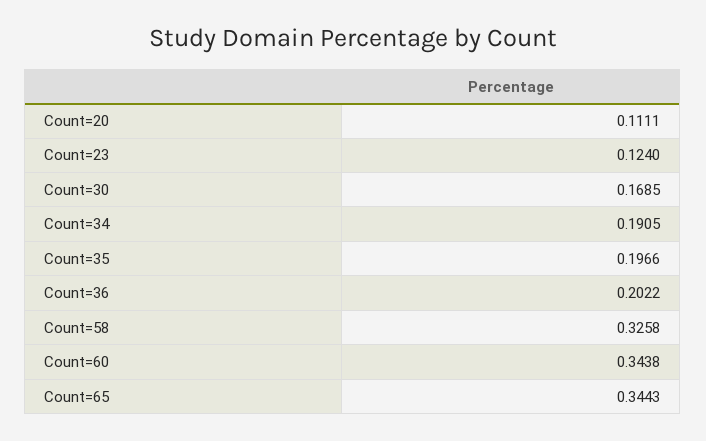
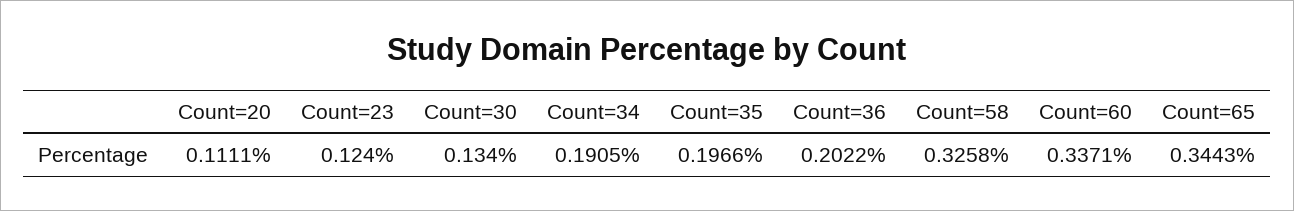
  {
    "Count=20": 0.1111,
    "Count=23": 0.124,
-   "Count=30": 0.1685,
+   "Count=30": 0.134,
    "Count=34": 0.1905,
    "Count=35": 0.1966,
    "Count=36": 0.2022,
    "Count=58": 0.3258,
-   "Count=60": 0.3438,
+   "Count=60": 0.3371,
    "Count=65": 0.3443
  }

